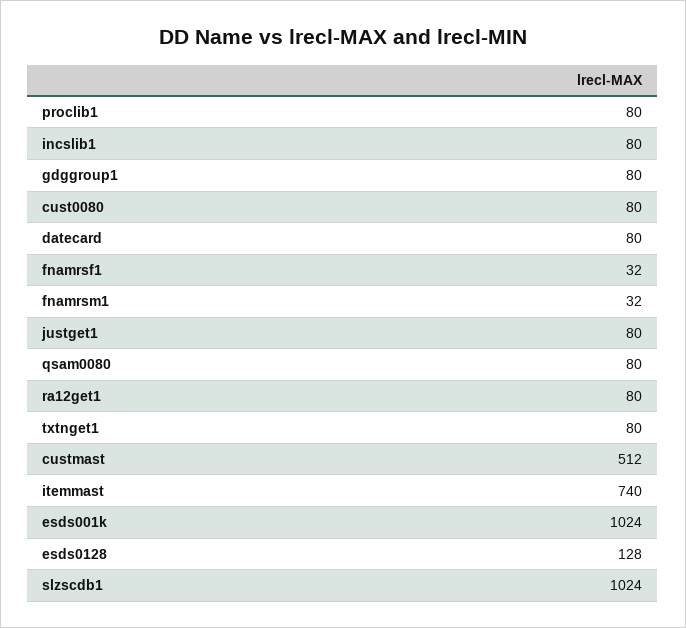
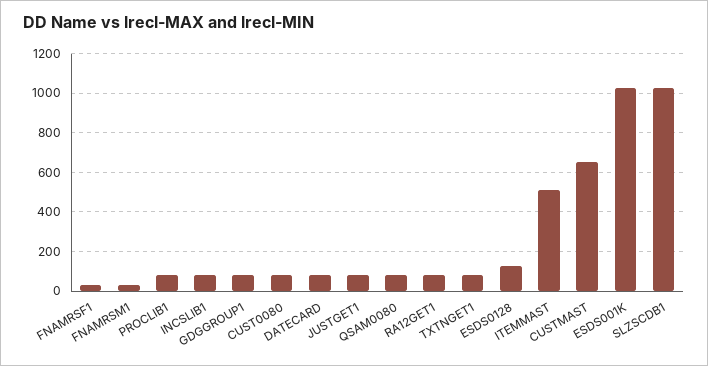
  {
    "proclib1": 80,
    "incslib1": 80,
    "gdggroup1": 80,
    "cust0080": 80,
    "datecard": 80,
    "fnamrsf1": 32,
    "fnamrsm1": 32,
    "justget1": 80,
    "qsam0080": 80,
    "ra12get1": 80,
    "txtnget1": 80,
-   "custmast": 512,
+   "custmast": 650,
-   "itemmast": 740,
+   "itemmast": 500,
    "esds001k": 1024,
    "esds0128": 128,
    "slzscdb1": 1024
  }

